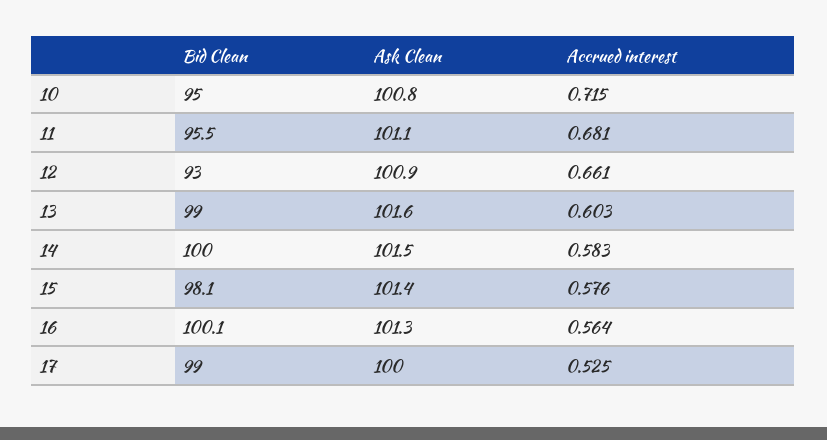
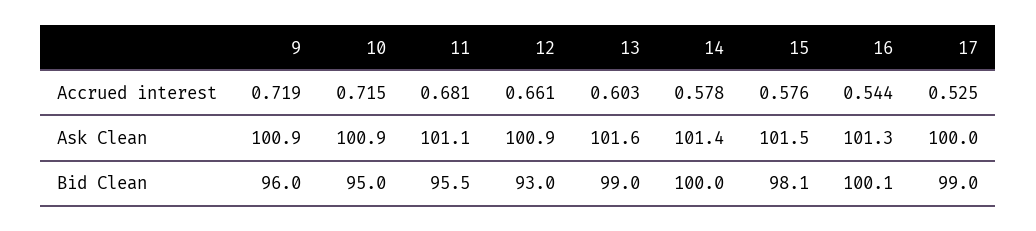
  {
    "Bid Clean": {
      "10": 95,
      "11": 95.5,
      "12": 93,
      "13": 99,
      "14": 100,
      "15": 98.1,
      "16": 100.1,
-     "17": 99
+     "17": 99,
+     "9": 96
    },
    "Ask Clean": {
-     "10": 100.8,
+     "10": 100.9,
      "11": 101.1,
      "12": 100.9,
      "13": 101.6,
-     "14": 101.5,
+     "14": 101.4,
-     "15": 101.4,
+     "15": 101.5,
      "16": 101.3,
-     "17": 100
+     "17": 100,
+     "9": 100.9
    },
    "Accrued interest": {
      "10": 0.715,
      "11": 0.681,
      "12": 0.661,
      "13": 0.603,
-     "14": 0.583,
+     "14": 0.578,
      "15": 0.576,
-     "16": 0.564,
+     "16": 0.544,
-     "17": 0.525
+     "17": 0.525,
+     "9": 0.719
    }
  }

